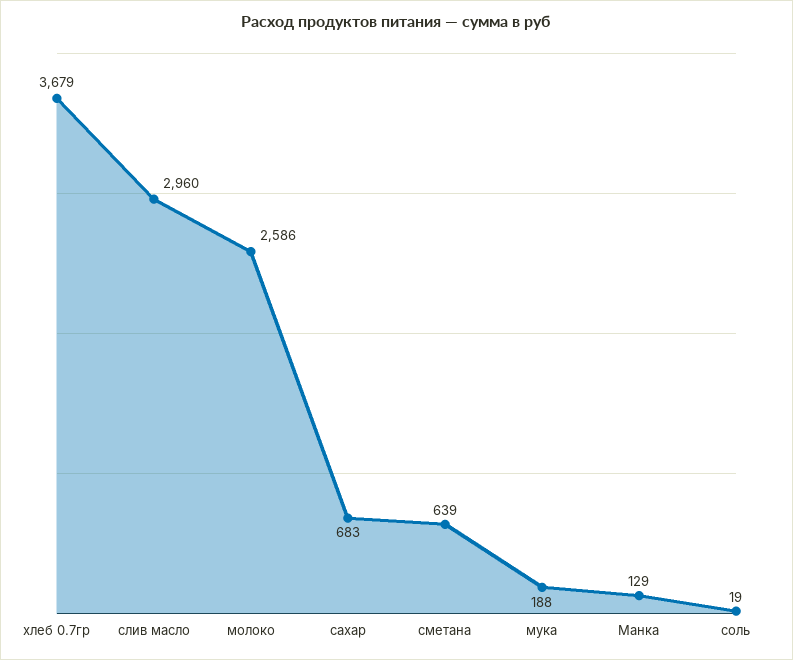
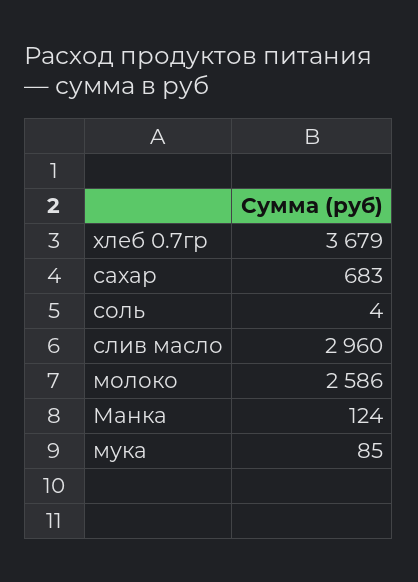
  {
    "хлеб 0.7гр": 3679,
    "слив масло": 2960,
    "молоко": 2586,
    "сахар": 683,
-   "сметана": 639,
-   "мука": 188,
+   "мука": 85,
-   "Манка": 129,
+   "Манка": 124,
-   "соль": 19
+   "соль": 4
  }

